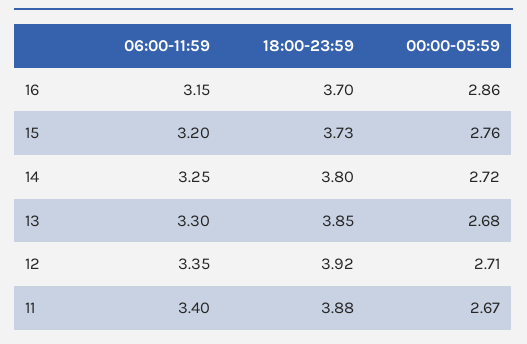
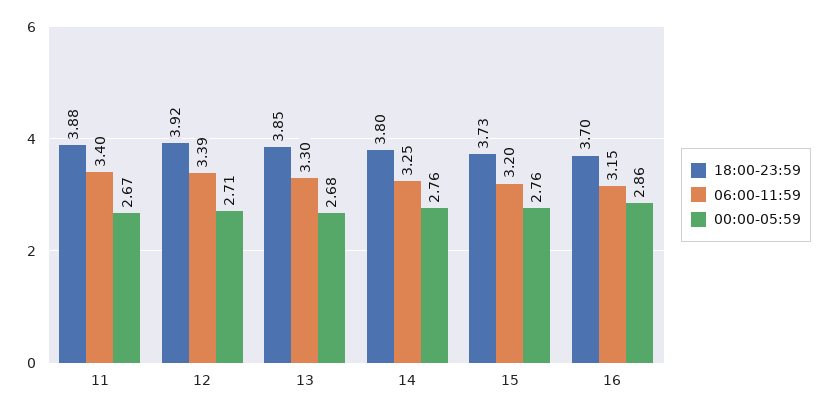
  {
    "06:00-11:59": {
      "16": 3.15,
      "15": 3.2,
      "14": 3.25,
      "13": 3.3,
-     "12": 3.35,
+     "12": 3.39,
      "11": 3.4
    },
    "18:00-23:59": {
      "16": 3.7,
      "15": 3.73,
      "14": 3.8,
      "13": 3.85,
      "12": 3.92,
      "11": 3.88
    },
    "00:00-05:59": {
      "16": 2.86,
      "15": 2.76,
-     "14": 2.72,
+     "14": 2.76,
      "13": 2.68,
      "12": 2.71,
      "11": 2.67
    }
  }

